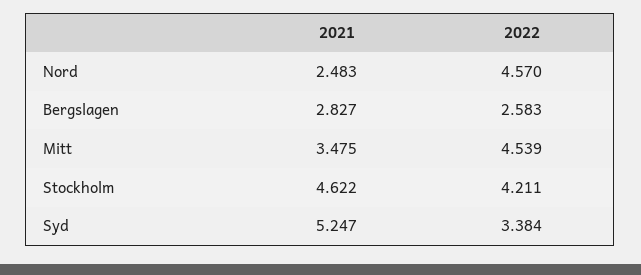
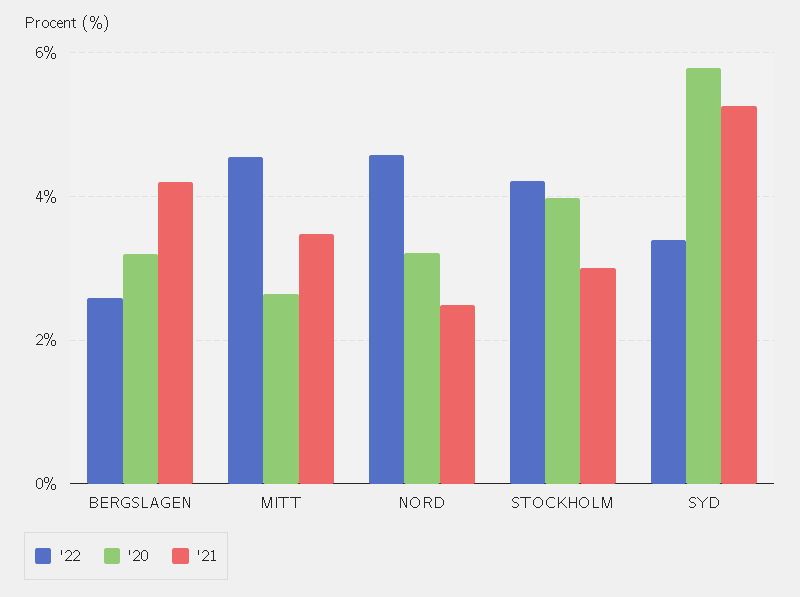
  {
    "2021": {
      "Nord": 2.483,
-     "Bergslagen": 2.827,
+     "Bergslagen": 4.2,
      "Mitt": 3.475,
-     "Stockholm": 4.622,
+     "Stockholm": 3,
      "Syd": 5.247
    },
    "2022": {
      "Nord": 4.57,
      "Bergslagen": 2.583,
      "Mitt": 4.539,
      "Stockholm": 4.211,
      "Syd": 3.384
-   }
+   },
+   "'20": {
+     "Bergslagen": 3.2,
+     "Mitt": 2.6,
+     "Nord": 3.2,
+     "Stockholm": 4,
+     "Syd": 5.8
+   }
  }

